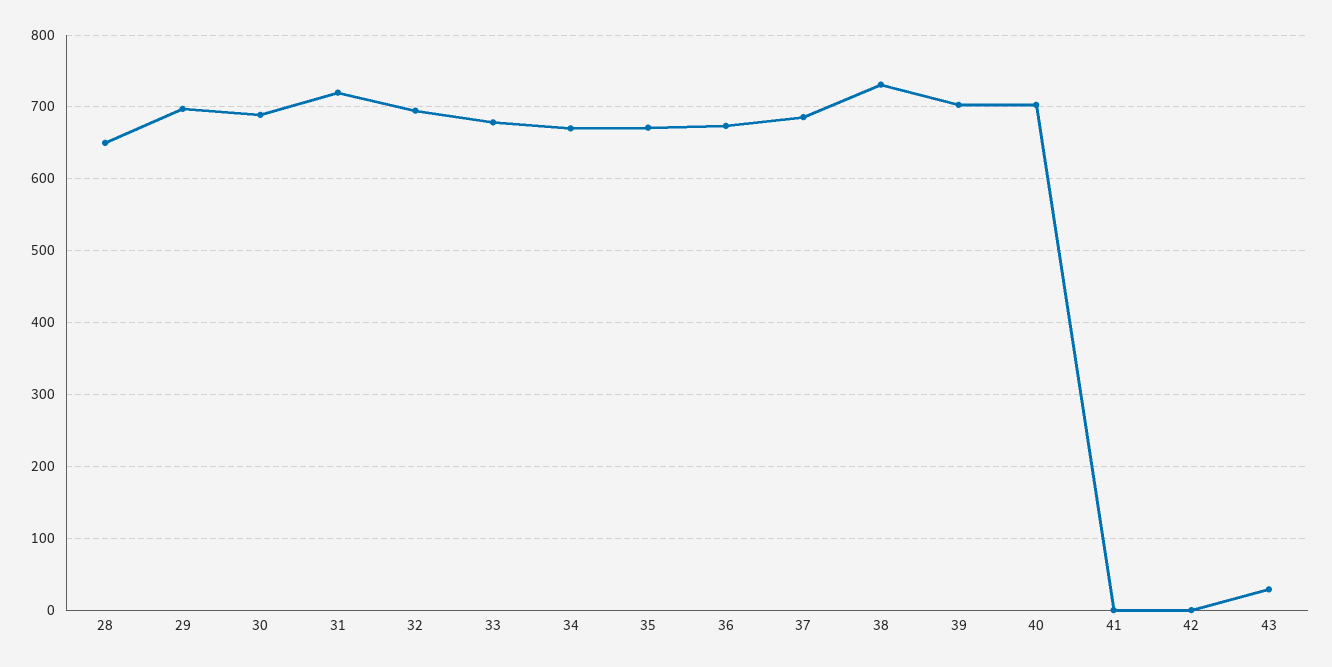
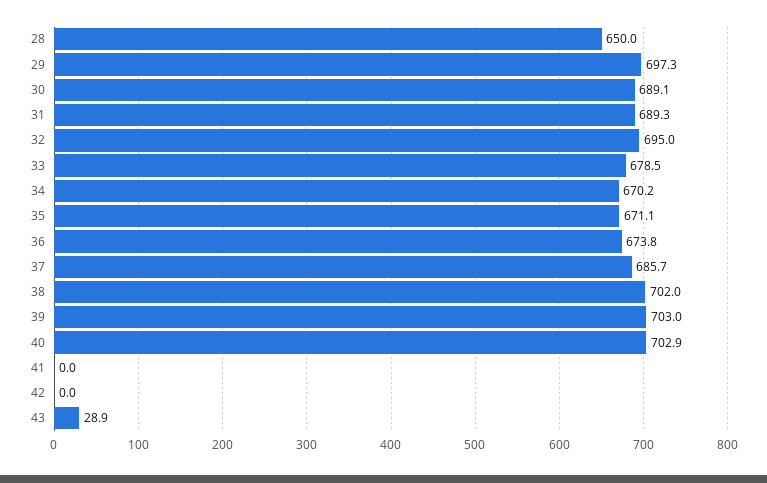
  {
    "28": 650,
    "29": 697.3,
    "30": 689.1,
-   "31": 720,
+   "31": 689.3,
    "32": 695,
    "33": 678.5,
    "34": 670.2,
    "35": 671.1,
    "36": 673.8,
    "37": 685.7,
-   "38": 730,
+   "38": 702,
    "39": 703,
    "40": 702.9,
    "41": 0,
    "42": 0,
    "43": 28.9
  }

